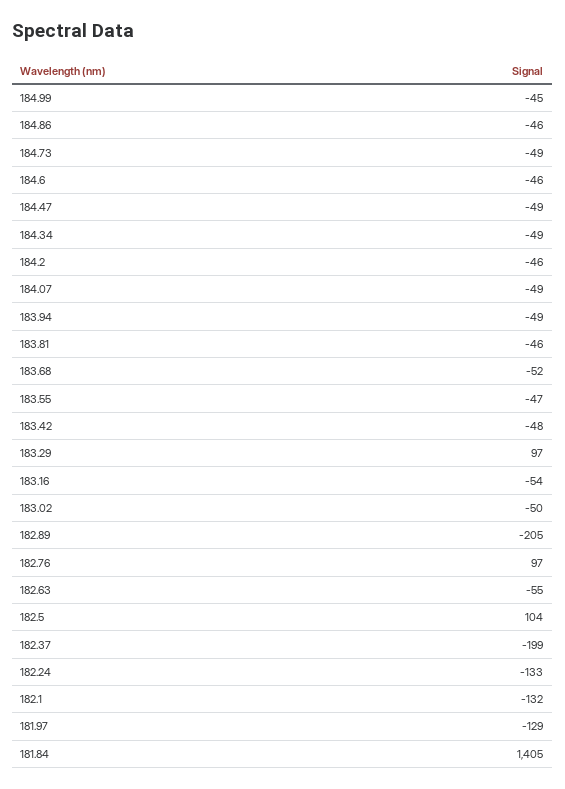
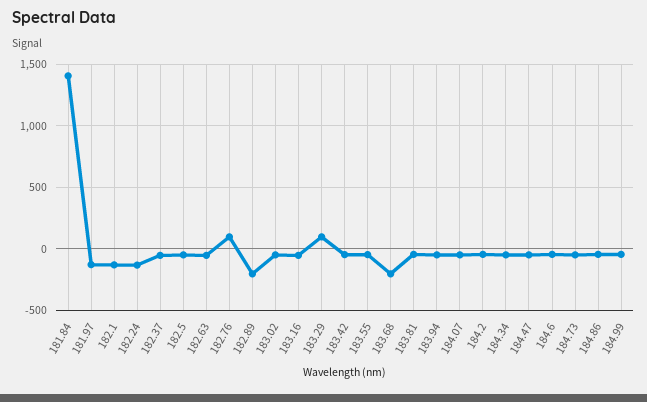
  {
    "184.99": -45,
    "184.86": -46,
    "184.73": -49,
    "184.6": -46,
    "184.47": -49,
    "184.34": -49,
    "184.2": -46,
    "184.07": -49,
    "183.94": -49,
    "183.81": -46,
-   "183.68": -52,
+   "183.68": -200,
    "183.55": -47,
    "183.42": -48,
    "183.29": 97,
    "183.16": -54,
    "183.02": -50,
    "182.89": -205,
    "182.76": 97,
    "182.63": -55,
-   "182.5": 104,
+   "182.5": -50,
-   "182.37": -199,
+   "182.37": -50,
    "182.24": -133,
    "182.1": -132,
    "181.97": -129,
    "181.84": 1405
  }

